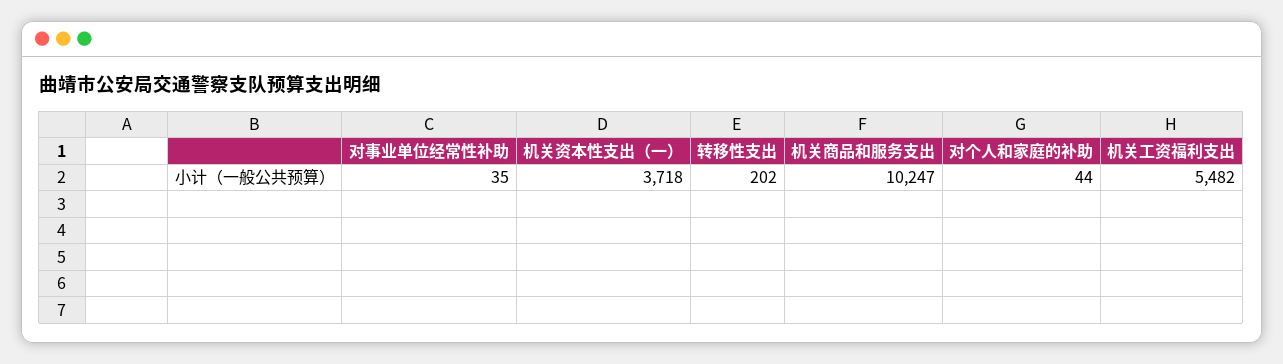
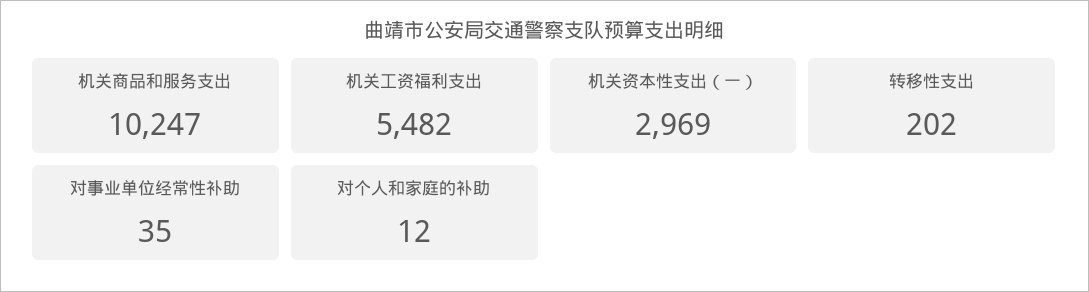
  {
    "对事业单位经常性补助": 35,
-   "机关资本性支出（一）": 3718,
+   "机关资本性支出（一）": 2969,
    "转移性支出": 202,
    "机关商品和服务支出": 10247,
-   "对个人和家庭的补助": 44,
+   "对个人和家庭的补助": 12,
    "机关工资福利支出": 5482
  }

